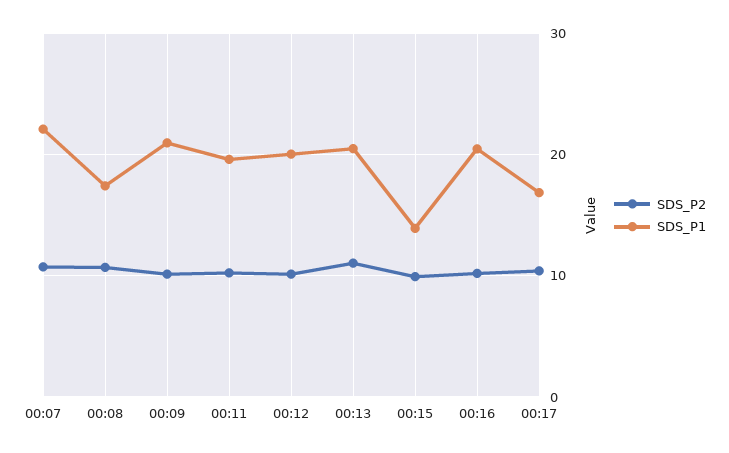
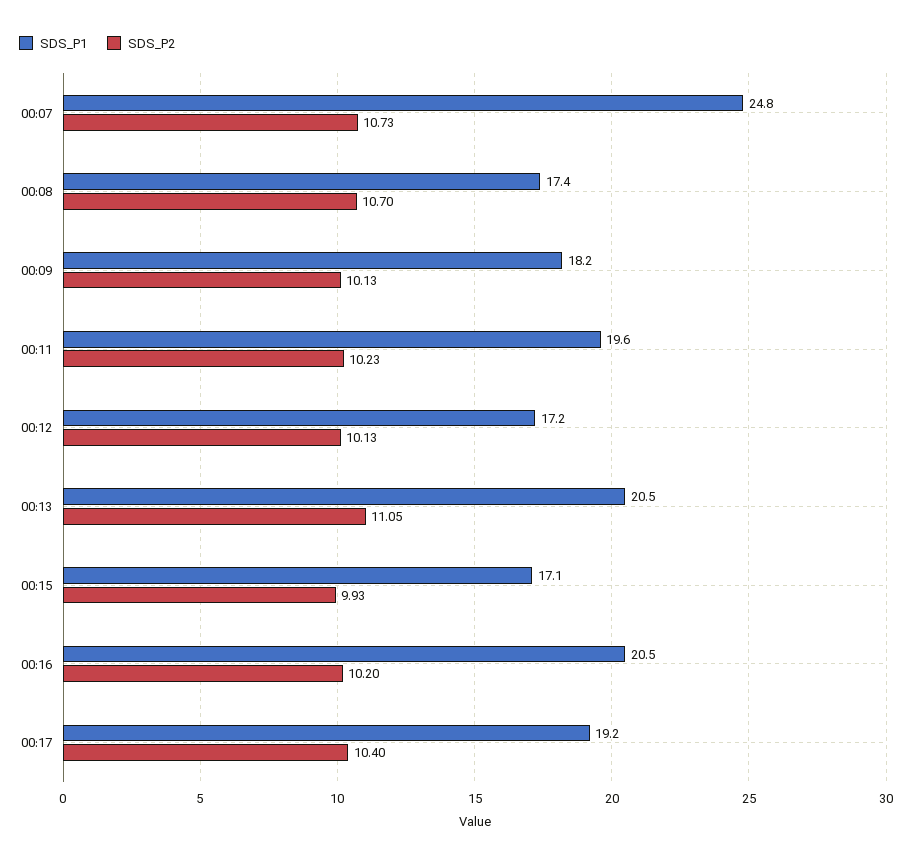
  {
    "SDS_P2": {
      "00:07": 10.73,
      "00:08": 10.7,
      "00:09": 10.13,
      "00:11": 10.23,
      "00:12": 10.13,
      "00:13": 11.05,
      "00:15": 9.93,
      "00:16": 10.2,
      "00:17": 10.4
    },
    "SDS_P1": {
-     "00:07": 22,
+     "00:07": 24.8,
      "00:08": 17.4,
-     "00:09": 21,
+     "00:09": 18.2,
      "00:11": 19.6,
-     "00:12": 20,
+     "00:12": 17.2,
      "00:13": 20.5,
-     "00:15": 14,
+     "00:15": 17.1,
      "00:16": 20.5,
-     "00:17": 17
+     "00:17": 19.2
    }
  }

